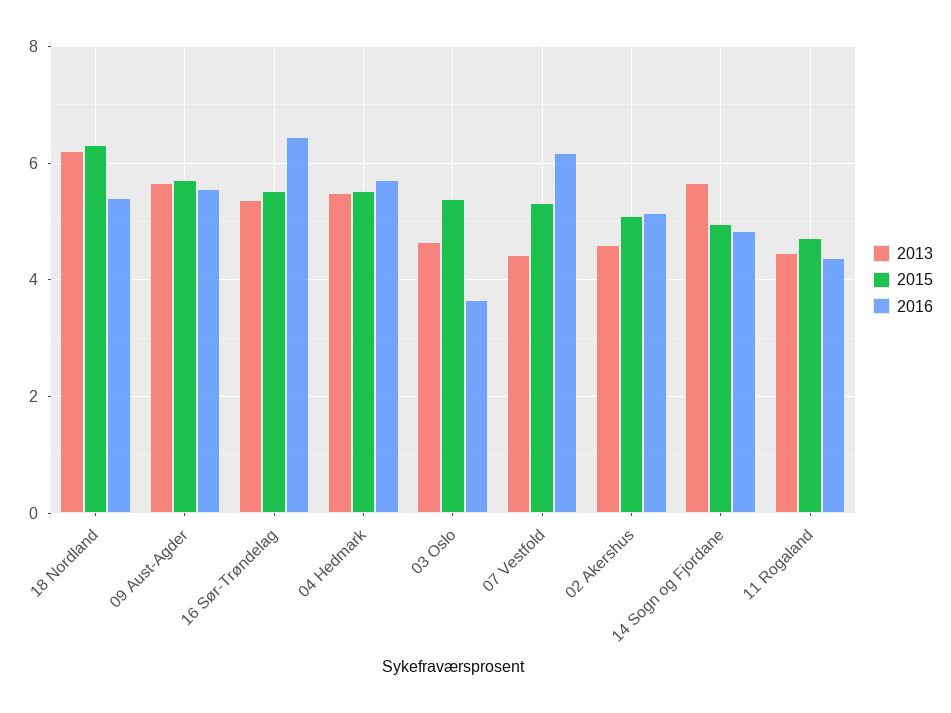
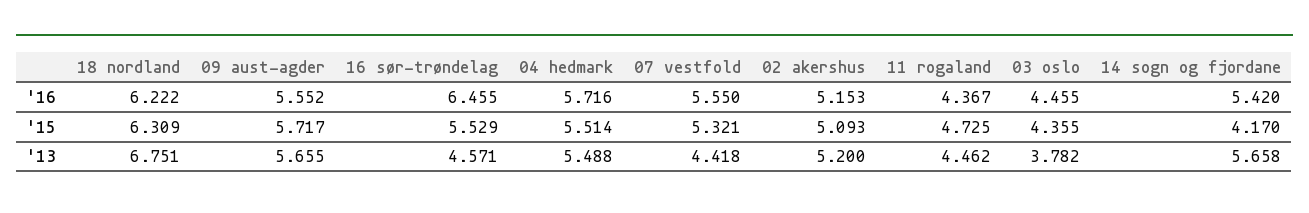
  {
    "2013": {
-     "18 Nordland": 6.2,
+     "18 Nordland": 6.751,
      "09 Aust-Agder": 5.655,
-     "16 Sør-Trøndelag": 5.4,
+     "16 Sør-Trøndelag": 4.571,
      "04 Hedmark": 5.488,
-     "03 Oslo": 4.6,
+     "03 Oslo": 3.782,
      "07 Vestfold": 4.418,
-     "02 Akershus": 4.6,
+     "02 Akershus": 5.2,
      "14 Sogn og Fjordane": 5.658,
      "11 Rogaland": 4.462
    },
    "2015": {
      "18 Nordland": 6.309,
      "09 Aust-Agder": 5.717,
      "16 Sør-Trøndelag": 5.529,
      "04 Hedmark": 5.514,
-     "03 Oslo": 5.4,
+     "03 Oslo": 4.355,
      "07 Vestfold": 5.321,
      "02 Akershus": 5.093,
-     "14 Sogn og Fjordane": 5,
+     "14 Sogn og Fjordane": 4.17,
      "11 Rogaland": 4.725
    },
    "2016": {
-     "18 Nordland": 5.4,
+     "18 Nordland": 6.222,
      "09 Aust-Agder": 5.552,
      "16 Sør-Trøndelag": 6.455,
      "04 Hedmark": 5.716,
-     "03 Oslo": 3.6,
+     "03 Oslo": 4.455,
-     "07 Vestfold": 6.2,
+     "07 Vestfold": 5.55,
      "02 Akershus": 5.153,
-     "14 Sogn og Fjordane": 4.8,
+     "14 Sogn og Fjordane": 5.42,
      "11 Rogaland": 4.367
    }
  }

